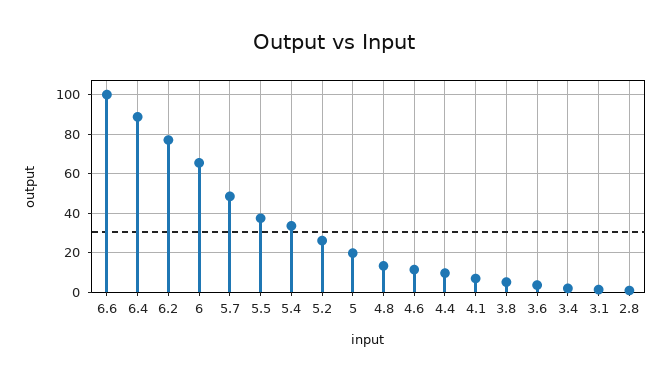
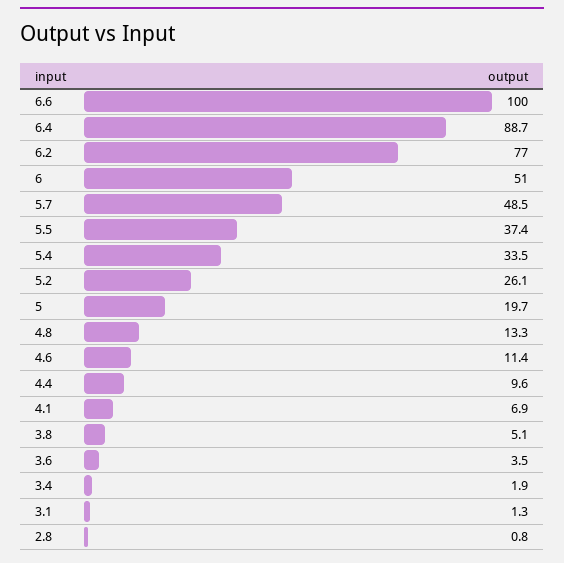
  {
    "6.6": 100,
    "6.4": 88.7,
    "6.2": 77,
-   "6": 65,
+   "6": 51,
    "5.7": 48.5,
    "5.5": 37.4,
    "5.4": 33.5,
    "5.2": 26.1,
    "5": 19.7,
    "4.8": 13.3,
    "4.6": 11.4,
    "4.4": 9.6,
    "4.1": 6.9,
    "3.8": 5.1,
    "3.6": 3.5,
    "3.4": 1.9,
    "3.1": 1.3,
    "2.8": 0.8
  }

